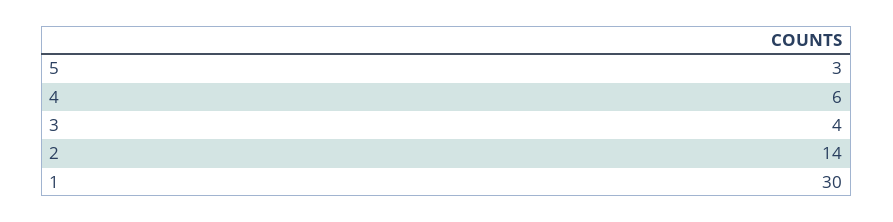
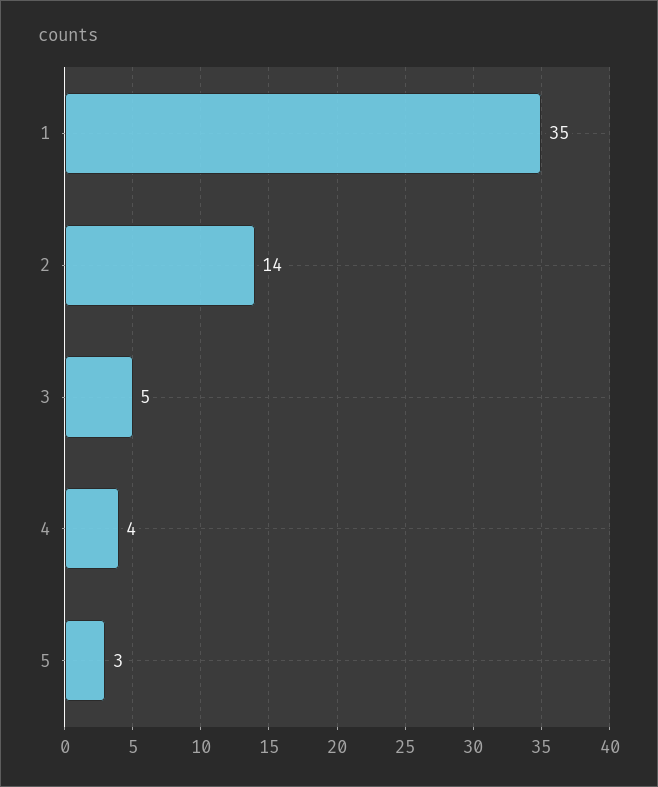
  {
    "5": 3,
-   "4": 6,
+   "4": 4,
-   "3": 4,
+   "3": 5,
    "2": 14,
-   "1": 30
+   "1": 35
  }

